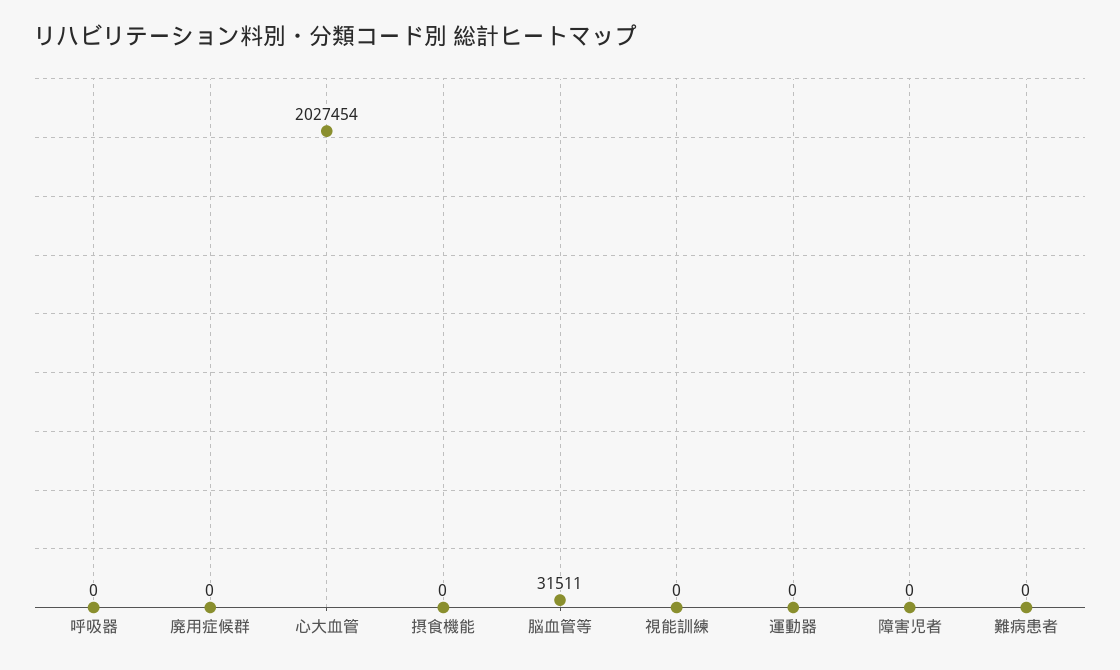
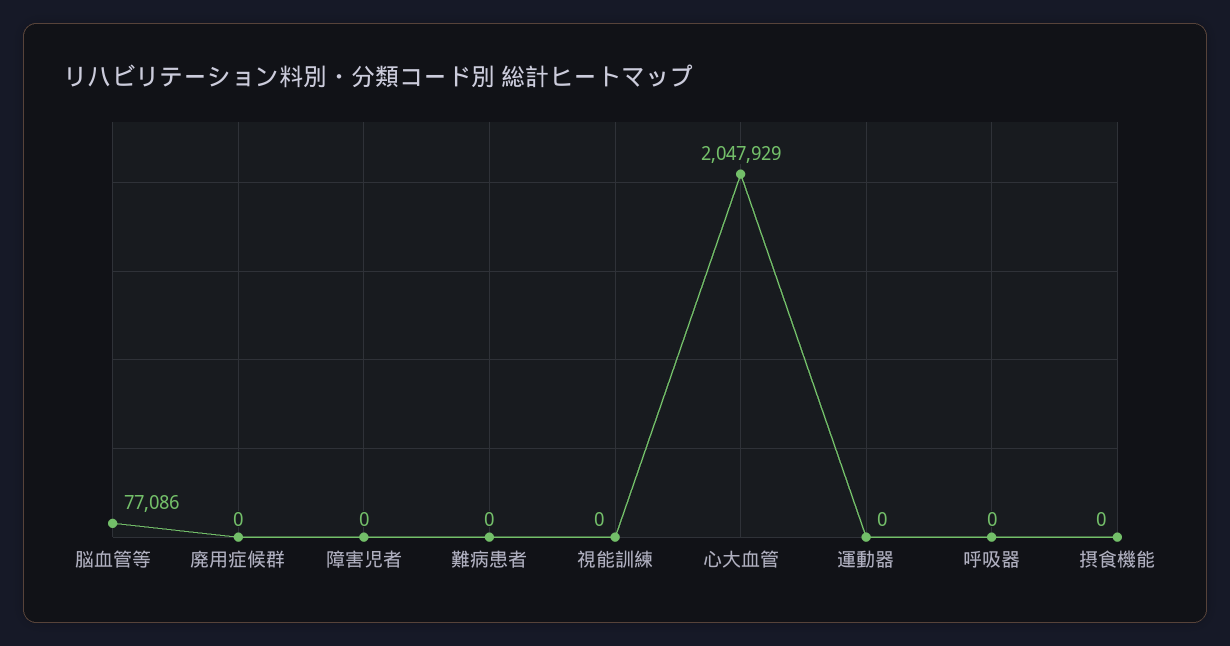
  {
    "呼吸器": 0,
    "廃用症候群": 0,
-   "心大血管": 2027454,
+   "心大血管": 2047929,
    "摂食機能": 0,
-   "脳血管等": 31511,
+   "脳血管等": 77086,
    "視能訓練": 0,
    "運動器": 0,
    "障害児者": 0,
    "難病患者": 0
  }

